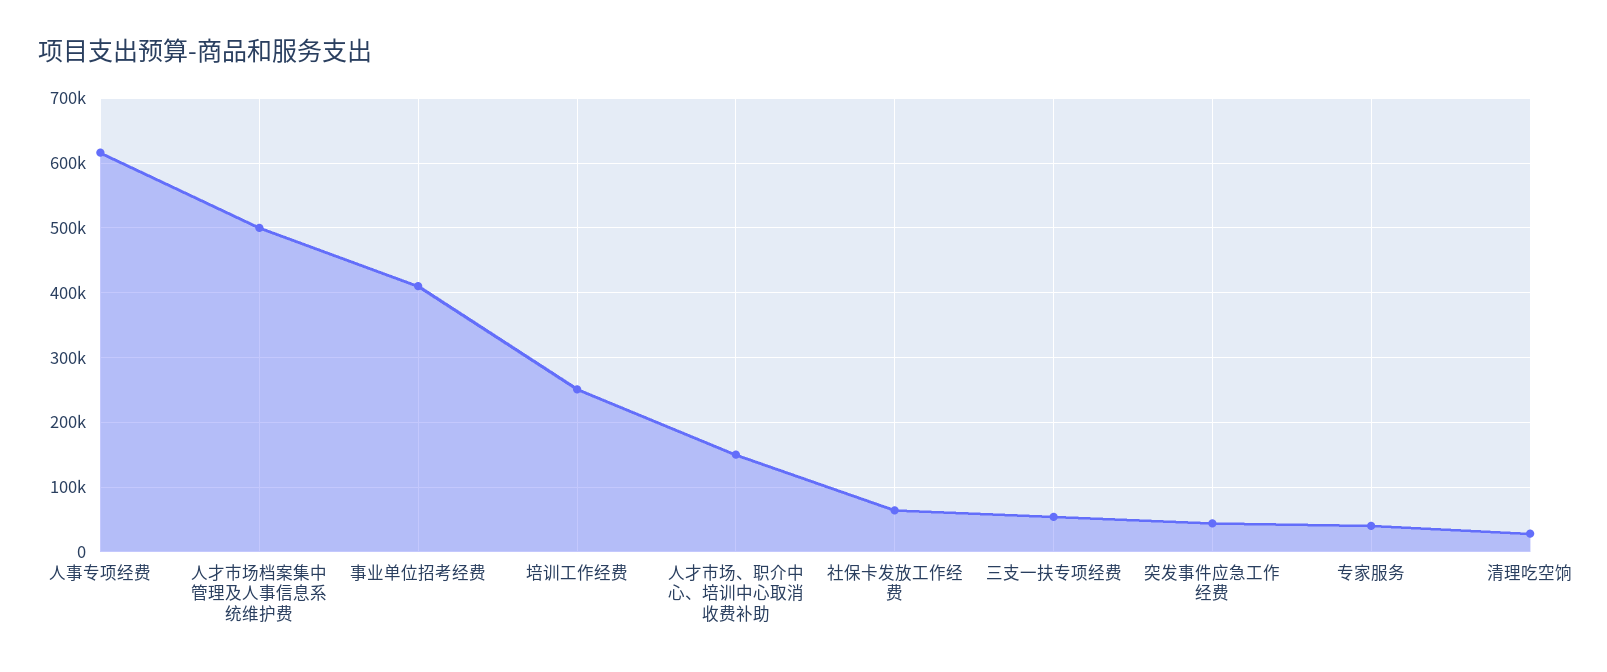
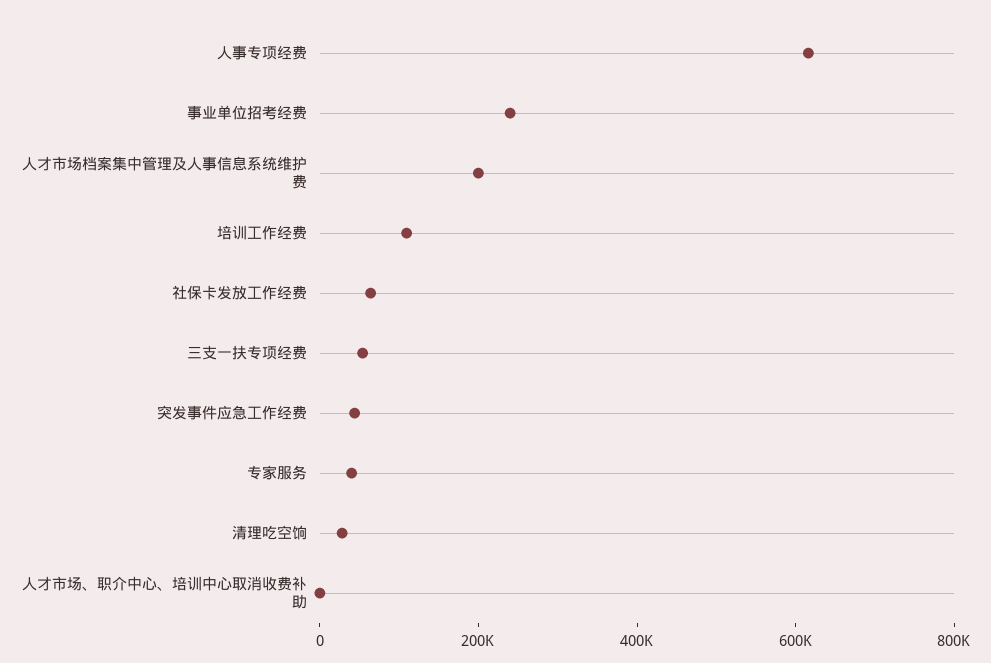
  {
    "人事专项经费": 620000,
-   "人才市场档案集中管理及人事信息系统维护费": 500000,
+   "人才市场档案集中管理及人事信息系统维护费": 200000,
-   "事业单位招考经费": 410000,
+   "事业单位招考经费": 250000,
-   "培训工作经费": 250000,
+   "培训工作经费": 100000,
-   "人才市场、职介中心、培训中心取消收费补助": 150000,
+   "人才市场、职介中心、培训中心取消收费补助": 0,
    "社保卡发放工作经费": 60000,
    "三支一扶专项经费": 50000,
    "突发事件应急工作经费": 40000,
    "专家服务": 40000,
    "清理吃空饷": 30000
  }

